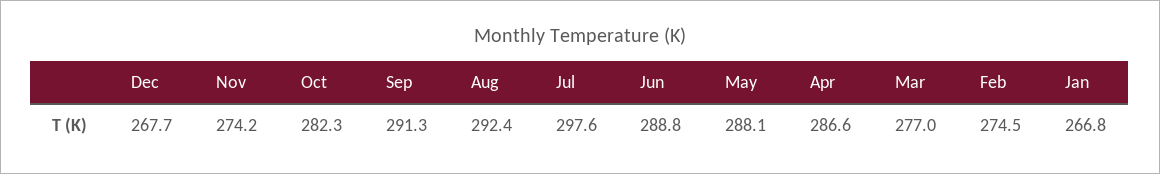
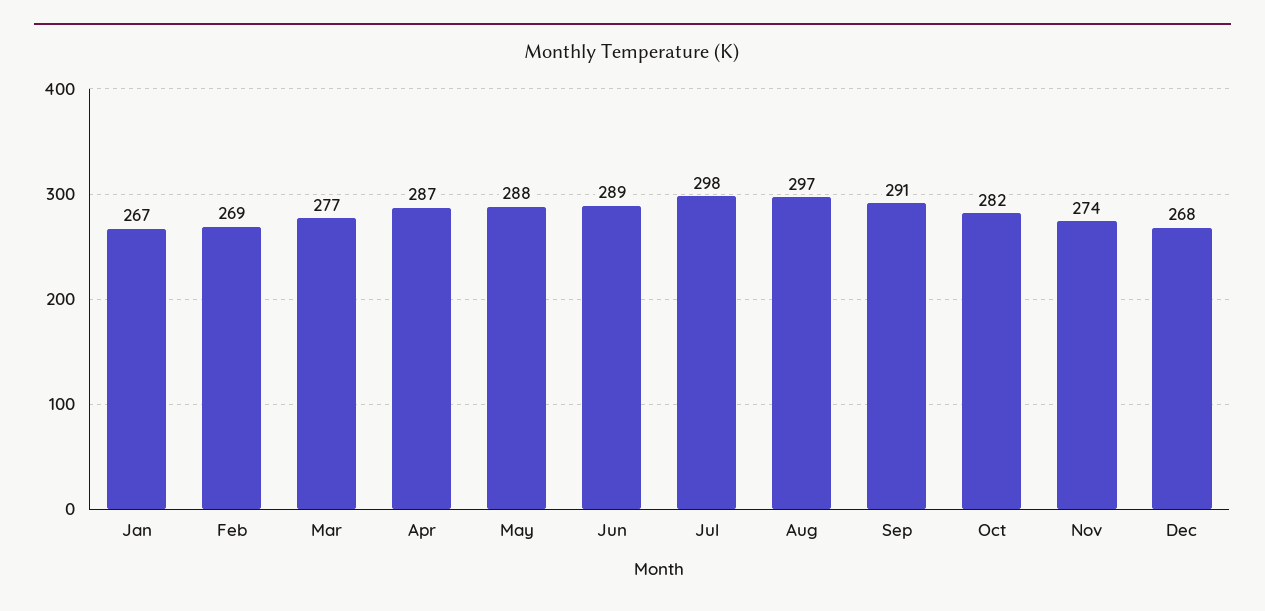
  {
    "Dec": 267.7,
    "Nov": 274.2,
    "Oct": 282.3,
    "Sep": 291.3,
-   "Aug": 292.4,
+   "Aug": 297,
    "Jul": 297.6,
    "Jun": 288.8,
    "May": 288.1,
    "Apr": 286.6,
    "Mar": 277,
-   "Feb": 274.5,
+   "Feb": 269,
    "Jan": 266.8
  }

